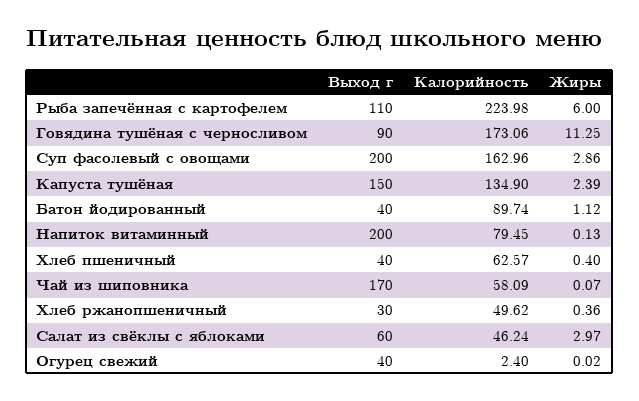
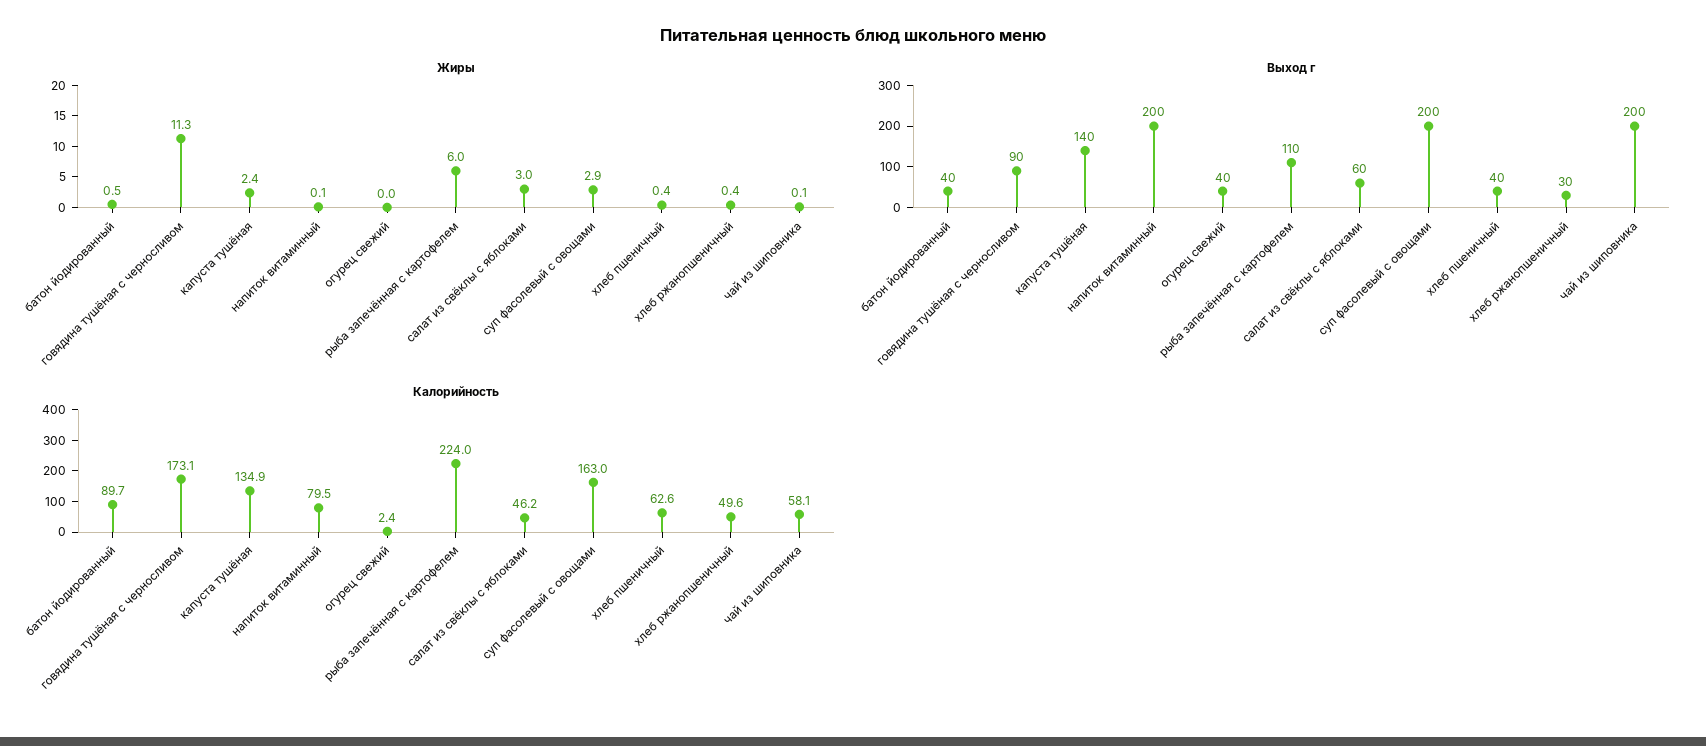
  {
    "Выход г": {
      "Рыба запечённая с картофелем": 110,
      "Говядина тушёная с черносливом": 90,
      "Суп фасолевый с овощами": 200,
-     "Капуста тушёная": 150,
+     "Капуста тушёная": 140,
      "Батон йодированный": 40,
      "Напиток витаминный": 200,
      "Хлеб пшеничный": 40,
-     "Чай из шиповника": 170,
+     "Чай из шиповника": 200,
      "Хлеб ржанопшеничный": 30,
      "Салат из свёклы с яблоками": 60,
      "Огурец свежий": 40
    },
    "Калорийность": {
      "Рыба запечённая с картофелем": 223.98,
      "Говядина тушёная с черносливом": 173.06,
      "Суп фасолевый с овощами": 162.96,
      "Капуста тушёная": 134.9,
      "Батон йодированный": 89.74,
      "Напиток витаминный": 79.45,
      "Хлеб пшеничный": 62.57,
      "Чай из шиповника": 58.09,
      "Хлеб ржанопшеничный": 49.62,
      "Салат из свёклы с яблоками": 46.24,
      "Огурец свежий": 2.4
    },
    "Жиры": {
      "Рыба запечённая с картофелем": 6,
      "Говядина тушёная с черносливом": 11.25,
      "Суп фасолевый с овощами": 2.86,
      "Капуста тушёная": 2.39,
-     "Батон йодированный": 1.12,
+     "Батон йодированный": 0.5,
      "Напиток витаминный": 0.13,
      "Хлеб пшеничный": 0.4,
      "Чай из шиповника": 0.07,
      "Хлеб ржанопшеничный": 0.36,
      "Салат из свёклы с яблоками": 2.97,
      "Огурец свежий": 0.02
    }
  }

